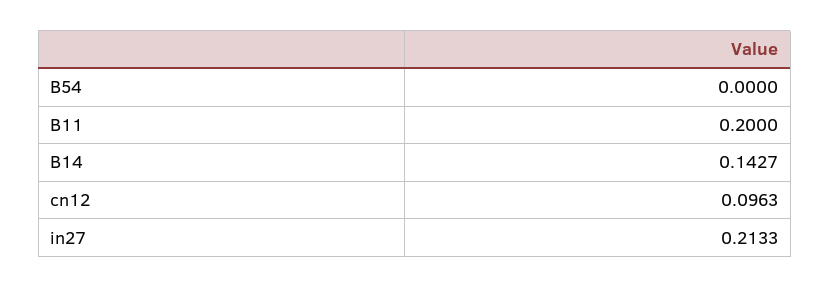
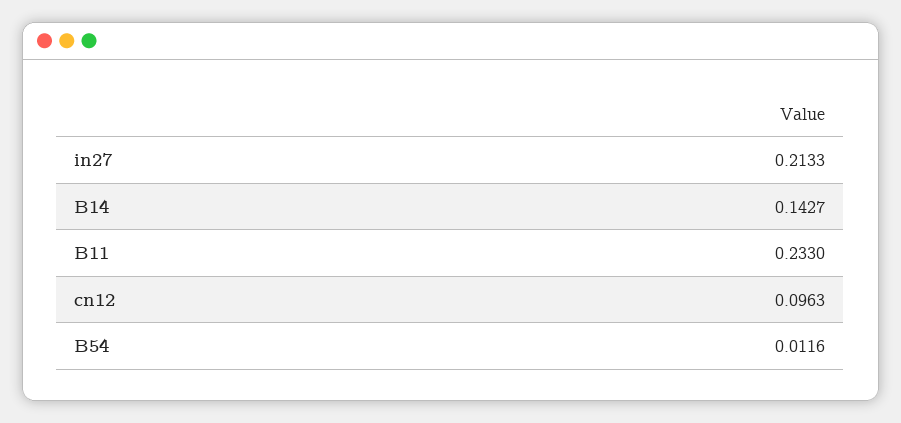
  {
-   "B54": 0,
+   "B54": 0.0116,
-   "B11": 0.2,
+   "B11": 0.233,
    "B14": 0.1427,
    "cn12": 0.0963,
    "in27": 0.2133
  }

